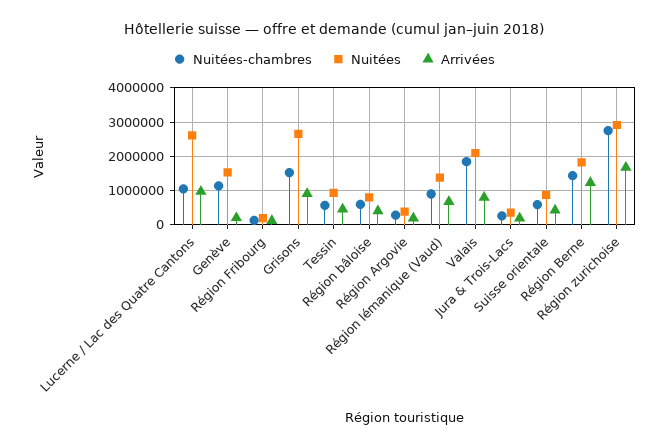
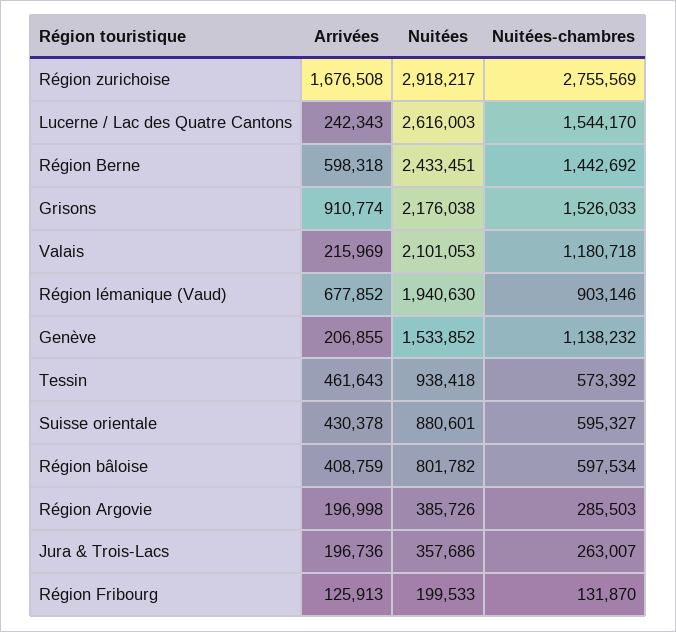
  {
    "Nuitées-chambres": {
-     "Lucerne / Lac des Quatre Cantons": 1000000,
+     "Lucerne / Lac des Quatre Cantons": 1544170,
      "Genève": 1138232,
      "Région Fribourg": 131870,
      "Grisons": 1526033,
      "Tessin": 573392,
      "Région bâloise": 597534,
      "Région Argovie": 285503,
      "Région lémanique (Vaud)": 903146,
-     "Valais": 1800000,
+     "Valais": 1180718,
      "Jura & Trois-Lacs": 263007,
      "Suisse orientale": 595327,
      "Région Berne": 1442692,
      "Région zurichoise": 2755569
    },
    "Nuitées": {
      "Lucerne / Lac des Quatre Cantons": 2616003,
      "Genève": 1533852,
      "Région Fribourg": 199533,
-     "Grisons": 2600000,
+     "Grisons": 2176038,
      "Tessin": 938418,
      "Région bâloise": 801782,
      "Région Argovie": 385726,
-     "Région lémanique (Vaud)": 1400000,
+     "Région lémanique (Vaud)": 1940630,
      "Valais": 2101053,
      "Jura & Trois-Lacs": 357686,
      "Suisse orientale": 880601,
-     "Région Berne": 1800000,
+     "Région Berne": 2433451,
      "Région zurichoise": 2918217
    },
    "Arrivées": {
-     "Lucerne / Lac des Quatre Cantons": 1000000,
+     "Lucerne / Lac des Quatre Cantons": 242343,
      "Genève": 206855,
      "Région Fribourg": 125913,
      "Grisons": 910774,
      "Tessin": 461643,
      "Région bâloise": 408759,
      "Région Argovie": 196998,
      "Région lémanique (Vaud)": 677852,
-     "Valais": 800000,
+     "Valais": 215969,
      "Jura & Trois-Lacs": 196736,
      "Suisse orientale": 430378,
-     "Région Berne": 1200000,
+     "Région Berne": 598318,
      "Région zurichoise": 1676508
    }
  }

